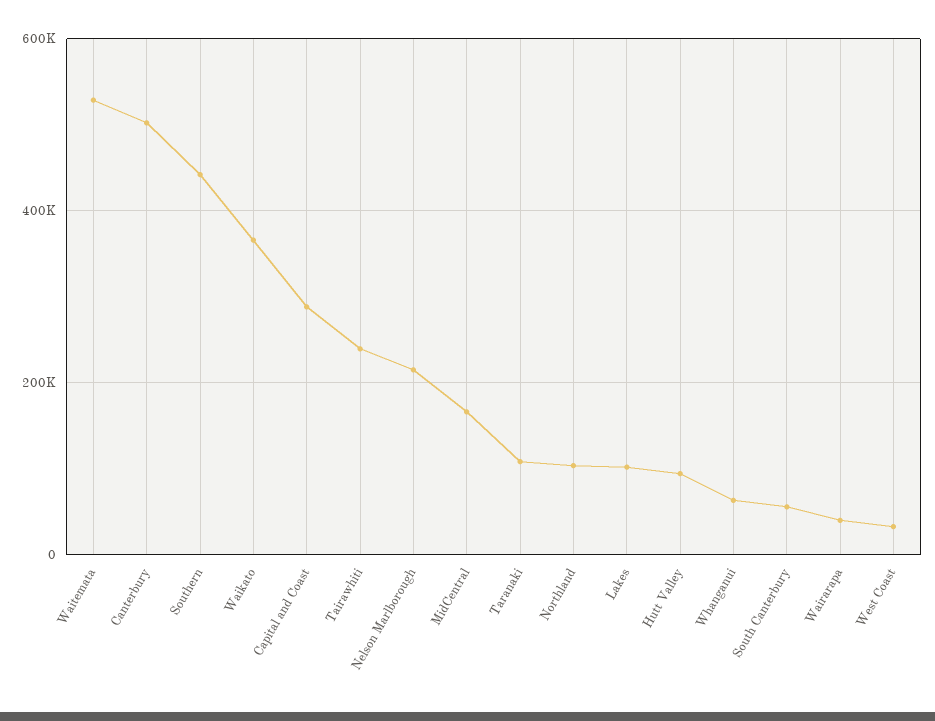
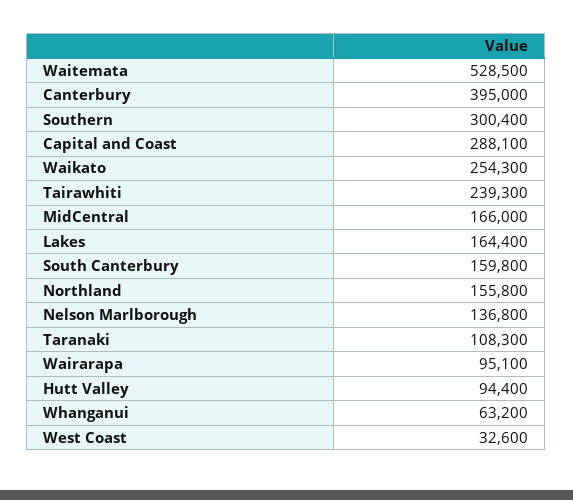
  {
    "Waitemata": 528500,
-   "Canterbury": 500000,
+   "Canterbury": 395000,
-   "Southern": 440000,
+   "Southern": 300400,
-   "Waikato": 360000,
+   "Waikato": 254300,
    "Capital and Coast": 288100,
    "Tairawhiti": 239300,
-   "Nelson Marlborough": 220000,
+   "Nelson Marlborough": 136800,
    "MidCentral": 166000,
    "Taranaki": 108300,
-   "Northland": 100000,
+   "Northland": 155800,
-   "Lakes": 100000,
+   "Lakes": 164400,
    "Hutt Valley": 94400,
    "Whanganui": 63200,
-   "South Canterbury": 60000,
+   "South Canterbury": 159800,
-   "Wairarapa": 40000,
+   "Wairarapa": 95100,
    "West Coast": 32600
  }

